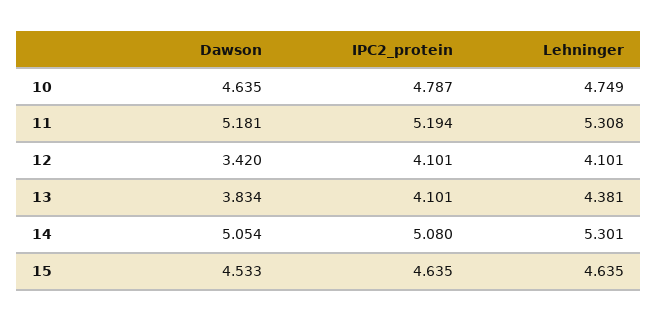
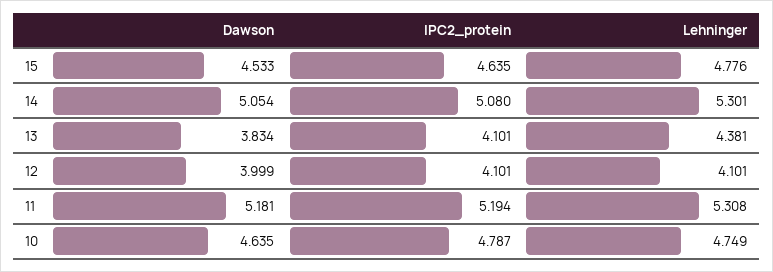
  {
    "Dawson": {
      "10": 4.635,
      "11": 5.181,
-     "12": 3.42,
+     "12": 3.999,
      "13": 3.834,
      "14": 5.054,
      "15": 4.533
    },
    "IPC2_protein": {
      "10": 4.787,
      "11": 5.194,
      "12": 4.101,
      "13": 4.101,
      "14": 5.08,
      "15": 4.635
    },
    "Lehninger": {
      "10": 4.749,
      "11": 5.308,
      "12": 4.101,
      "13": 4.381,
      "14": 5.301,
-     "15": 4.635
+     "15": 4.776
    }
  }

